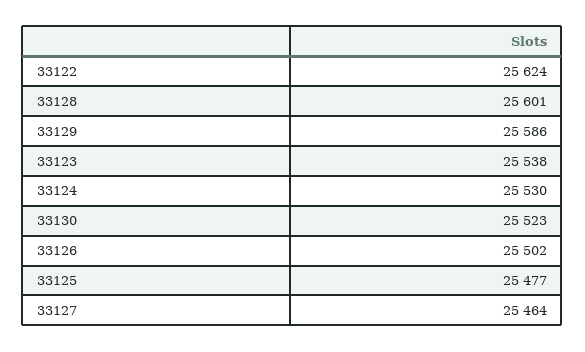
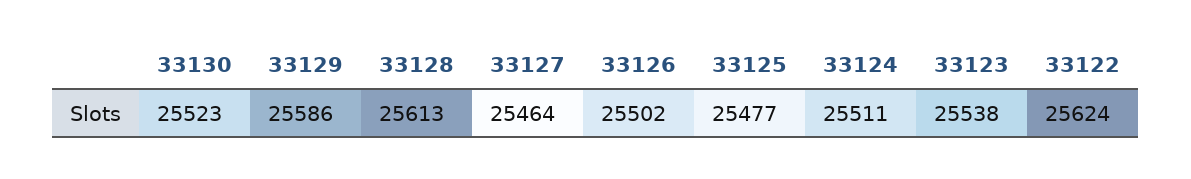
  {
    "33122": 25624,
-   "33128": 25601,
+   "33128": 25613,
    "33129": 25586,
    "33123": 25538,
-   "33124": 25530,
+   "33124": 25511,
    "33130": 25523,
    "33126": 25502,
    "33125": 25477,
    "33127": 25464
  }

